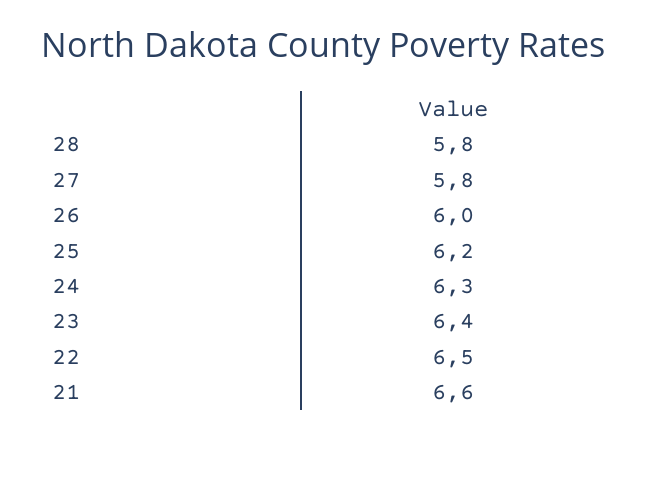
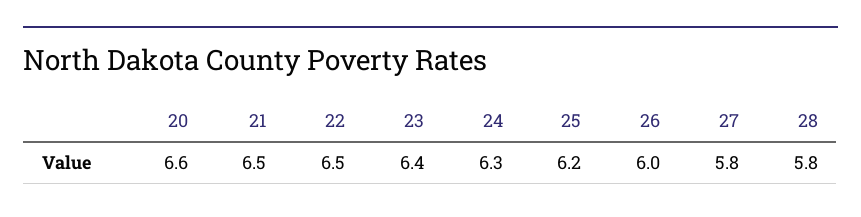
  {
    "28": 5.8,
    "27": 5.8,
    "26": 6,
    "25": 6.2,
    "24": 6.3,
    "23": 6.4,
    "22": 6.5,
-   "21": 6.6
+   "21": 6.5,
+   "20": 6.6
  }

